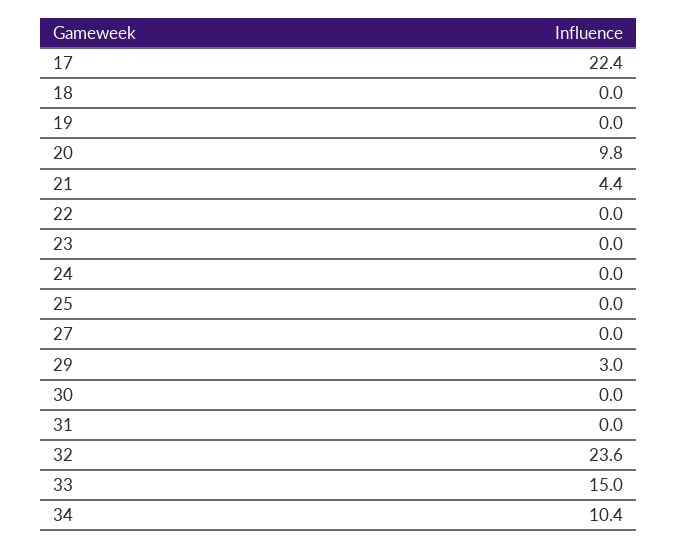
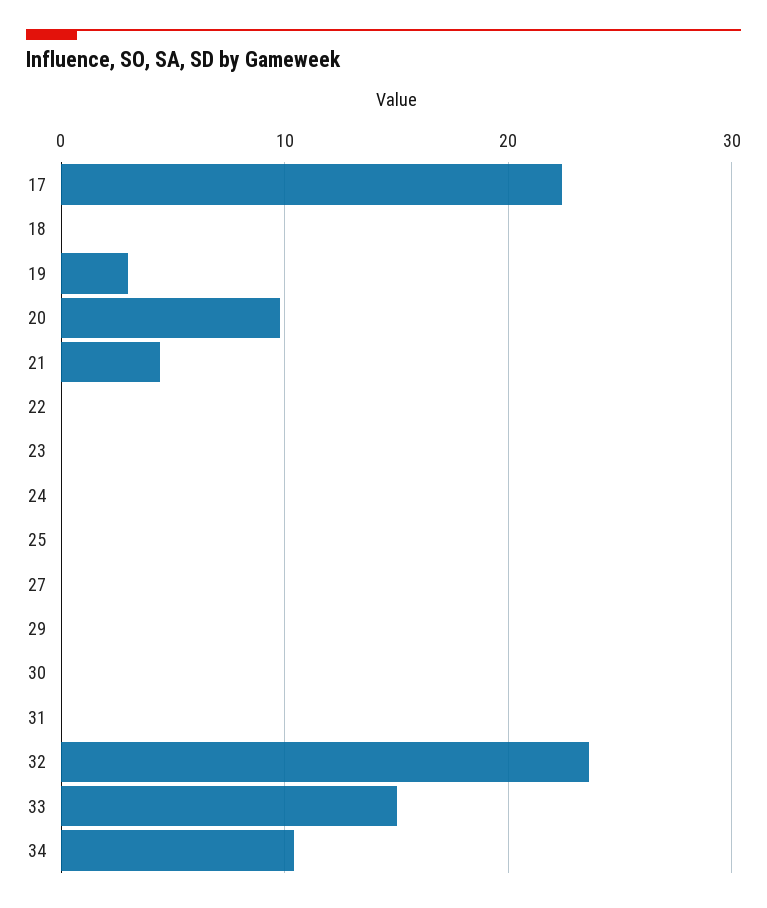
  {
    "17": 22.4,
    "18": 0,
-   "19": 0,
+   "19": 3,
    "20": 9.8,
    "21": 4.4,
    "22": 0,
    "23": 0,
    "24": 0,
    "25": 0,
    "27": 0,
-   "29": 3,
+   "29": 0,
    "30": 0,
    "31": 0,
    "32": 23.6,
    "33": 15,
    "34": 10.4
  }

